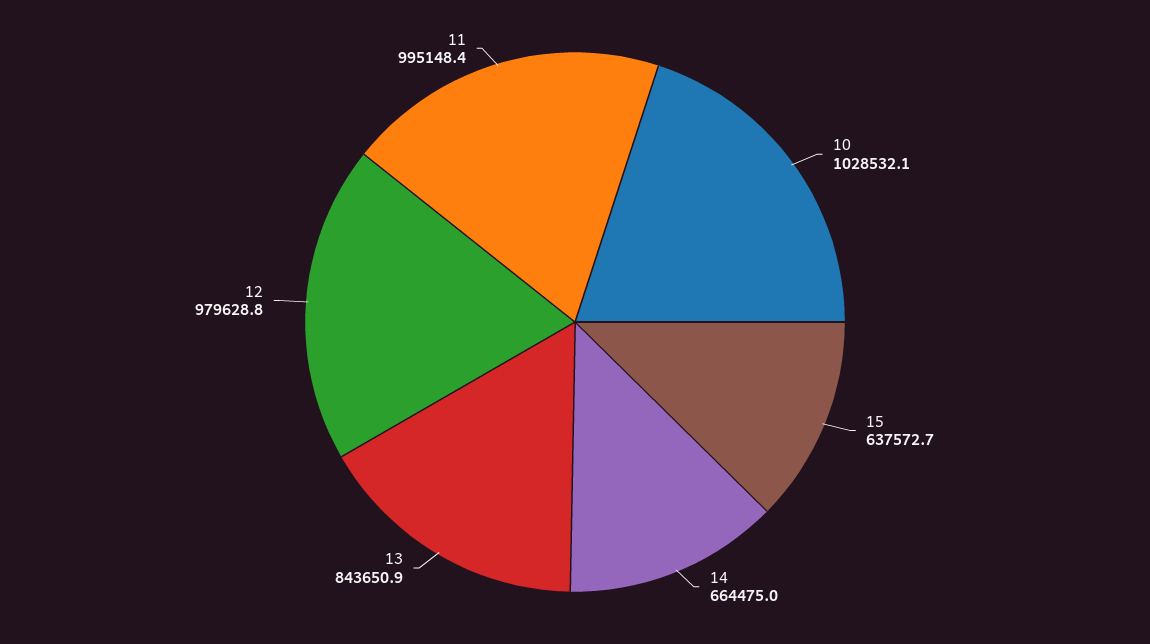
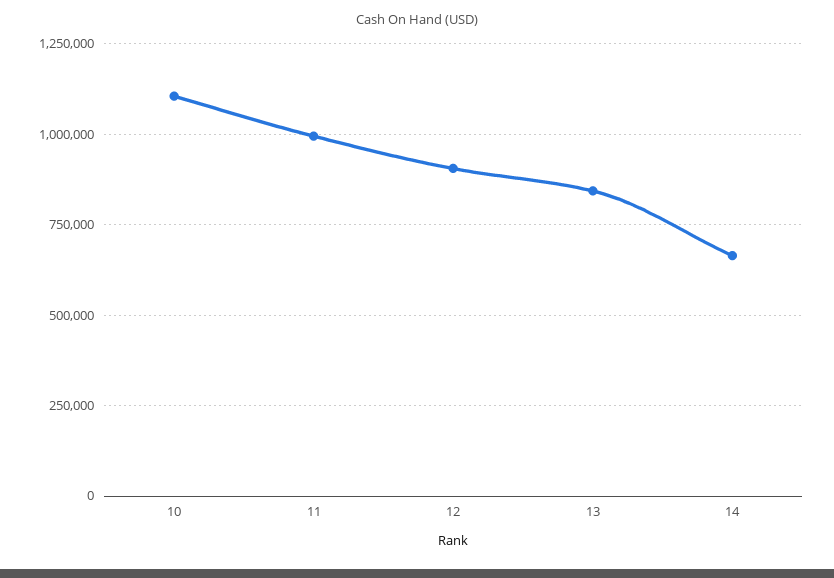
  {
-   "10": 1028532.1,
+   "10": 1100000,
-   "15": 637572.7,
    "14": 664475,
    "13": 843650.9,
-   "12": 979628.8,
+   "12": 900000,
    "11": 995148.4
  }

